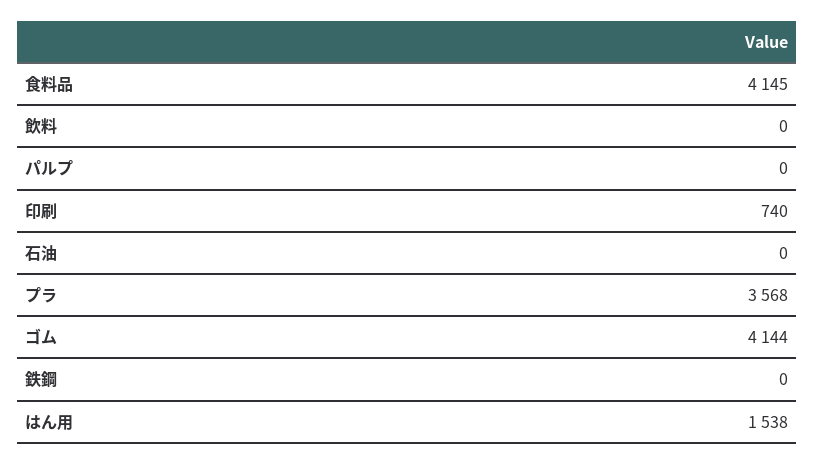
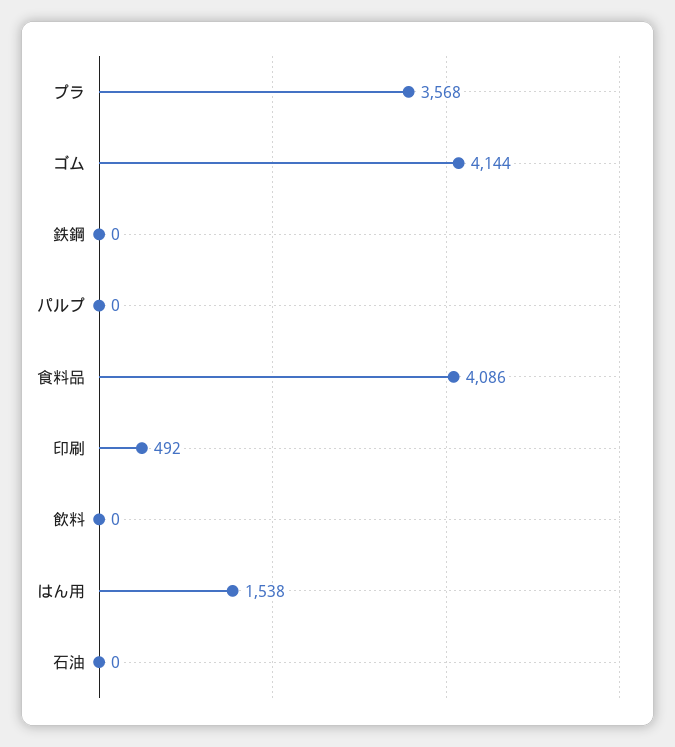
  {
-   "食料品": 4145,
+   "食料品": 4086,
    "飲料": 0,
    "パルプ": 0,
-   "印刷": 740,
+   "印刷": 492,
    "石油": 0,
    "プラ": 3568,
    "ゴム": 4144,
    "鉄鋼": 0,
    "はん用": 1538
  }

